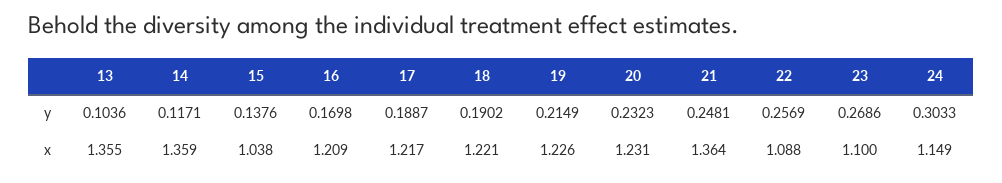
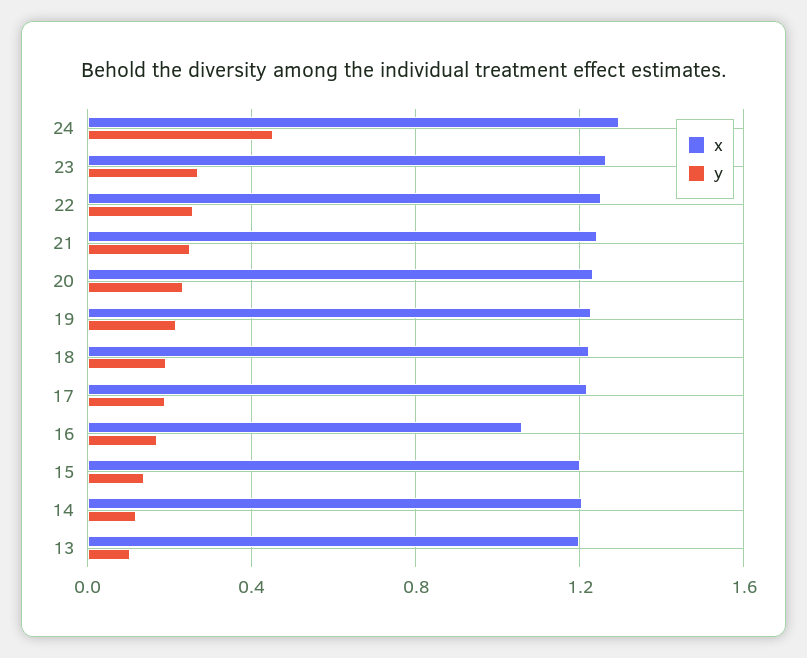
  {
    "y": {
      "13": 0.1036,
      "14": 0.1171,
      "15": 0.1376,
      "16": 0.1698,
      "17": 0.1887,
      "18": 0.1902,
      "19": 0.2149,
      "20": 0.2323,
      "21": 0.2481,
      "22": 0.2569,
      "23": 0.2686,
-     "24": 0.3033
+     "24": 0.45
    },
    "x": {
-     "13": 1.355,
+     "13": 1.2,
-     "14": 1.359,
+     "14": 1.2,
-     "15": 1.038,
+     "15": 1.2,
-     "16": 1.209,
+     "16": 1.05,
      "17": 1.217,
      "18": 1.221,
      "19": 1.226,
      "20": 1.231,
-     "21": 1.364,
+     "21": 1.25,
-     "22": 1.088,
+     "22": 1.25,
-     "23": 1.1,
+     "23": 1.25,
-     "24": 1.149
+     "24": 1.3
    }
  }

